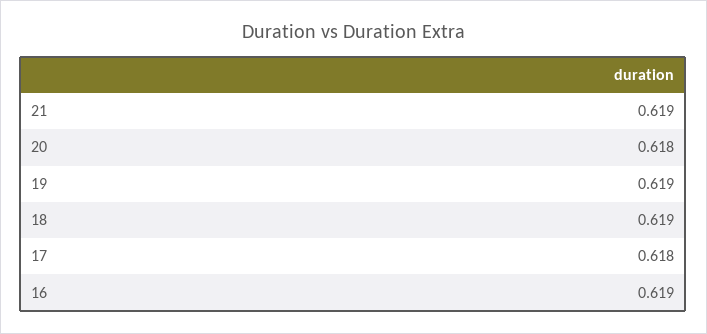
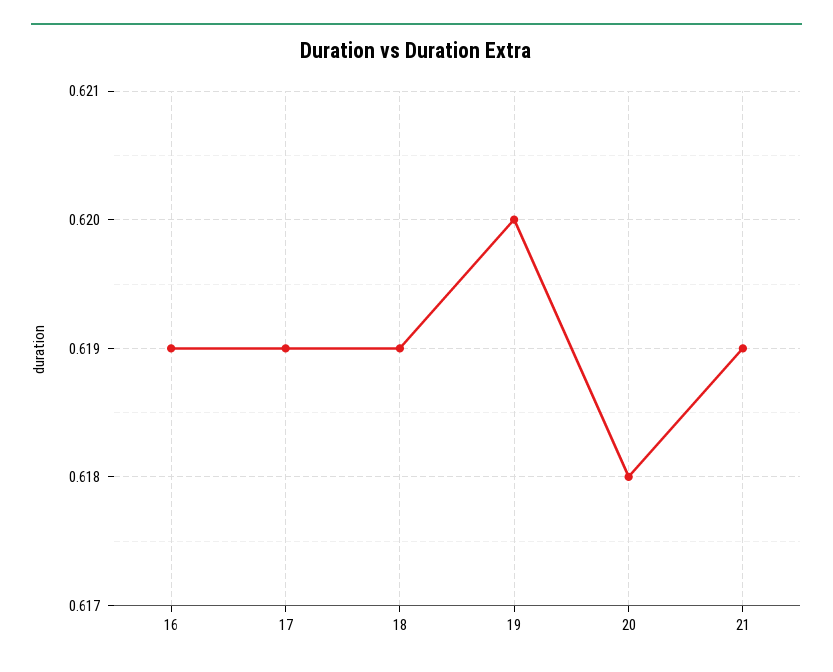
  {
    "21": 0.619,
    "20": 0.618,
-   "19": 0.619,
+   "19": 0.62,
    "18": 0.619,
-   "17": 0.618,
+   "17": 0.619,
    "16": 0.619
  }

